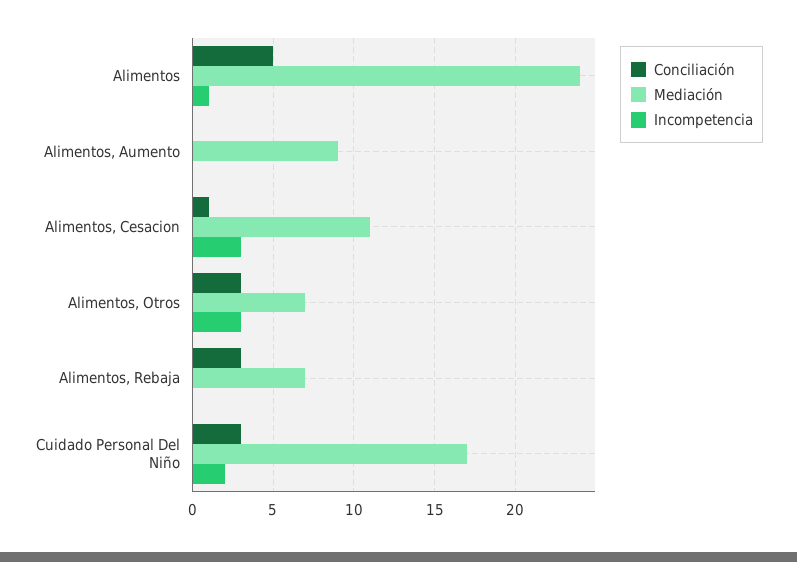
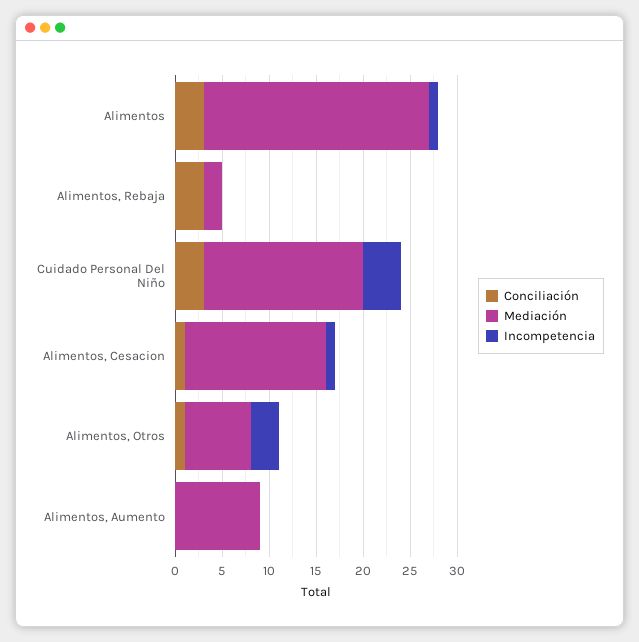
  {
    "Conciliación": {
-     "Alimentos": 5,
+     "Alimentos": 3,
      "Alimentos, Aumento": 0,
      "Alimentos, Cesacion": 1,
-     "Alimentos, Otros": 3,
+     "Alimentos, Otros": 1,
      "Alimentos, Rebaja": 3,
      "Cuidado Personal Del Niño": 3
    },
    "Mediación": {
      "Alimentos": 24,
      "Alimentos, Aumento": 9,
-     "Alimentos, Cesacion": 11,
+     "Alimentos, Cesacion": 15,
      "Alimentos, Otros": 7,
-     "Alimentos, Rebaja": 7,
+     "Alimentos, Rebaja": 2,
      "Cuidado Personal Del Niño": 17
    },
    "Incompetencia": {
      "Alimentos": 1,
      "Alimentos, Aumento": 0,
-     "Alimentos, Cesacion": 3,
+     "Alimentos, Cesacion": 1,
      "Alimentos, Otros": 3,
      "Alimentos, Rebaja": 0,
-     "Cuidado Personal Del Niño": 2
+     "Cuidado Personal Del Niño": 4
    }
  }

